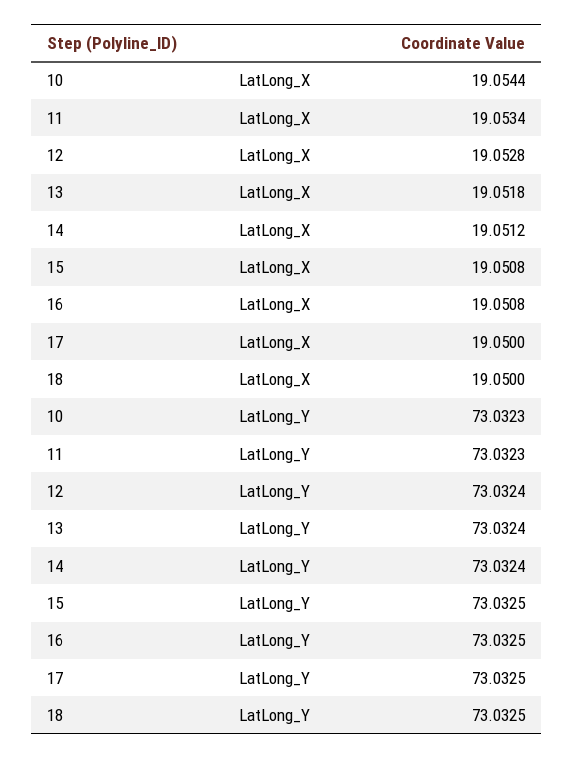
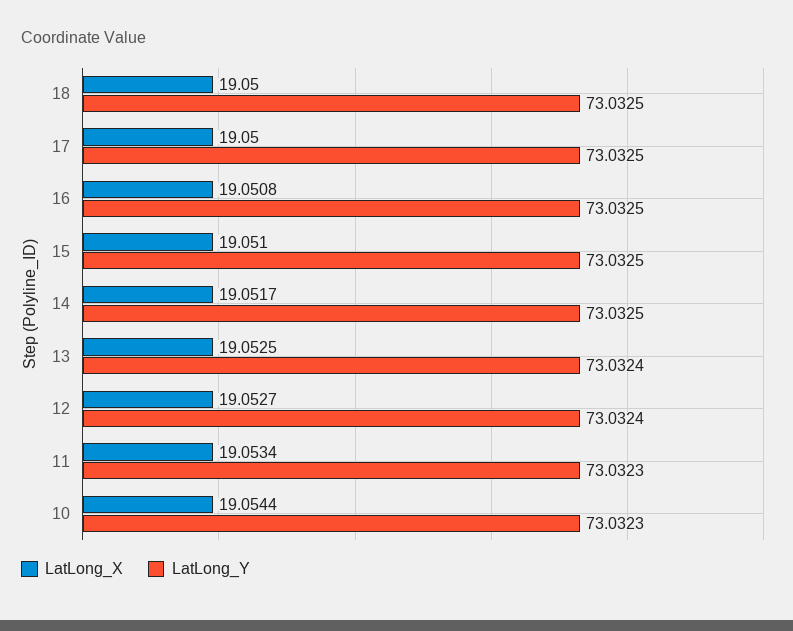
  {
    "LatLong_X": {
      "10": 19.0544,
      "11": 19.0534,
-     "12": 19.0528,
+     "12": 19.0527,
-     "13": 19.0518,
+     "13": 19.0525,
-     "14": 19.0512,
+     "14": 19.0517,
-     "15": 19.0508,
+     "15": 19.051,
      "16": 19.0508,
      "17": 19.05,
      "18": 19.05
    },
    "LatLong_Y": {
      "10": 73.0323,
      "11": 73.0323,
      "12": 73.0324,
      "13": 73.0324,
-     "14": 73.0324,
+     "14": 73.0325,
      "15": 73.0325,
      "16": 73.0325,
      "17": 73.0325,
      "18": 73.0325
    }
  }

